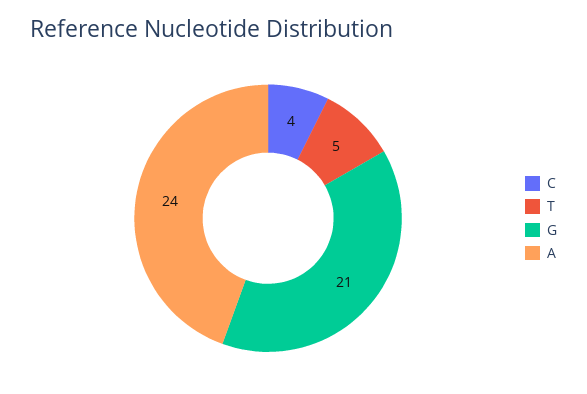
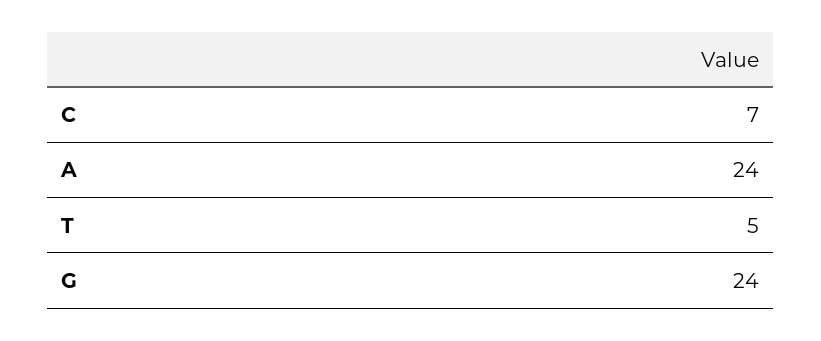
  {
-   "C": 4,
+   "C": 7,
    "T": 5,
-   "G": 21,
+   "G": 24,
    "A": 24
  }

